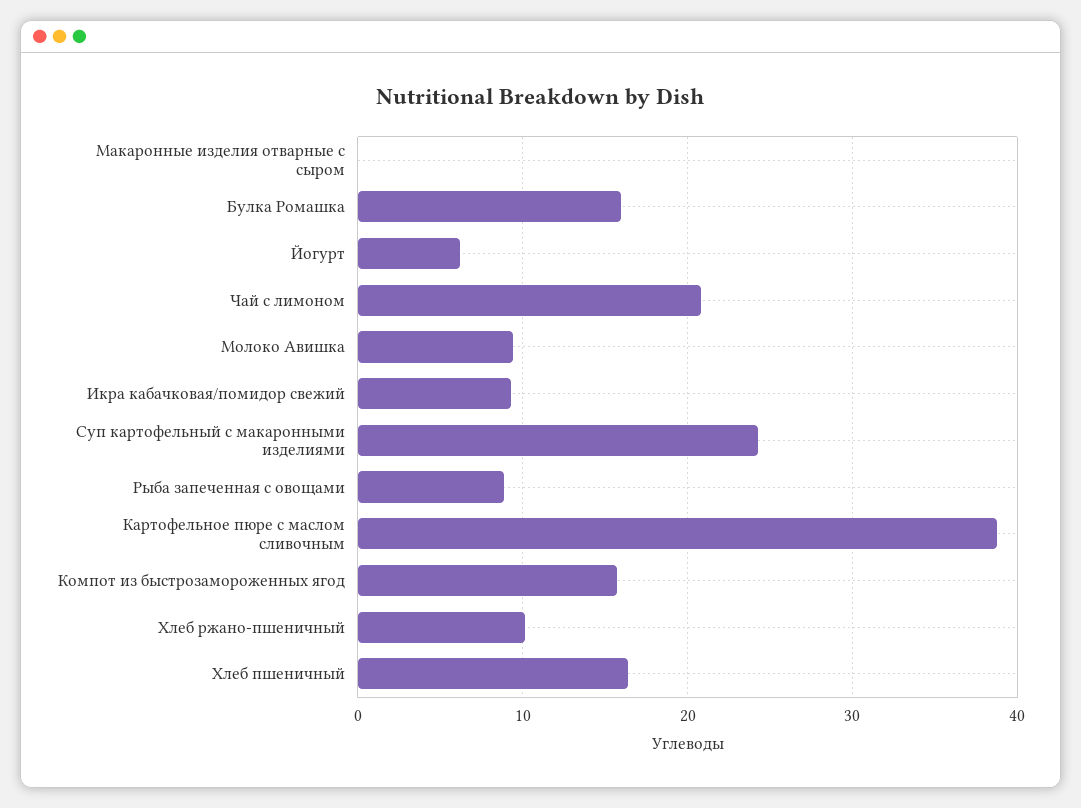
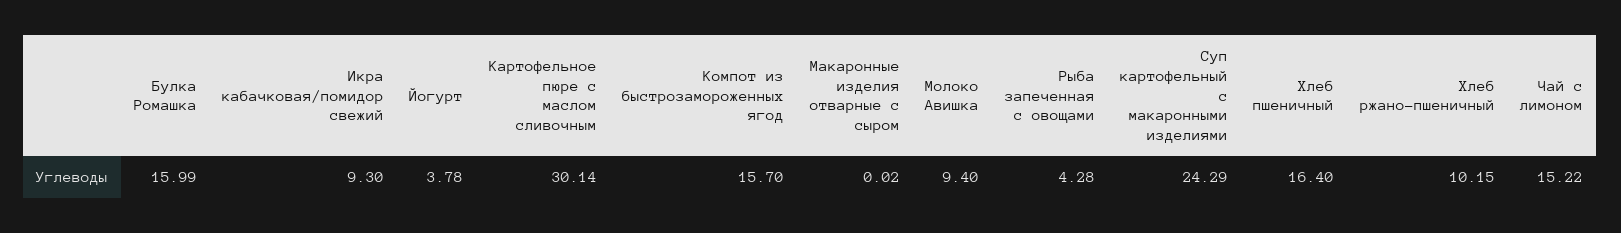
  {
    "Макаронные изделия отварные с сыром": 0.02,
    "Булка Ромашка": 15.99,
-   "Йогурт": 6,
+   "Йогурт": 3.78,
-   "Чай с лимоном": 21,
+   "Чай с лимоном": 15.22,
    "Молоко Авишка": 9.4,
    "Икра кабачковая/помидор свежий": 9.3,
    "Суп картофельный с макаронными изделиями": 24.29,
-   "Рыба запеченная с овощами": 9,
+   "Рыба запеченная с овощами": 4.28,
-   "Картофельное пюре с маслом сливочным": 39,
+   "Картофельное пюре с маслом сливочным": 30.14,
    "Компот из быстрозамороженных ягод": 15.7,
    "Хлеб ржано-пшеничный": 10.15,
    "Хлеб пшеничный": 16.4
  }

